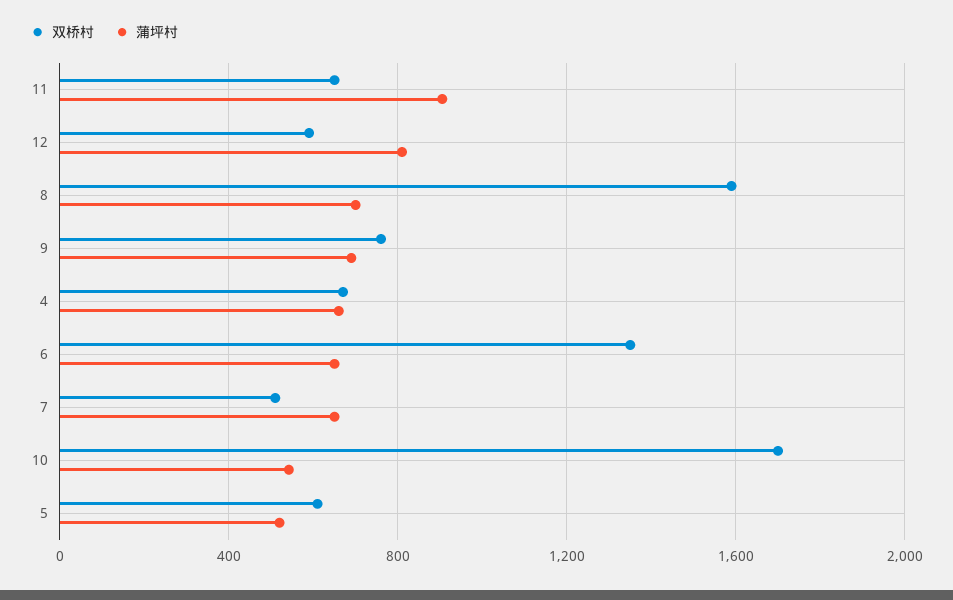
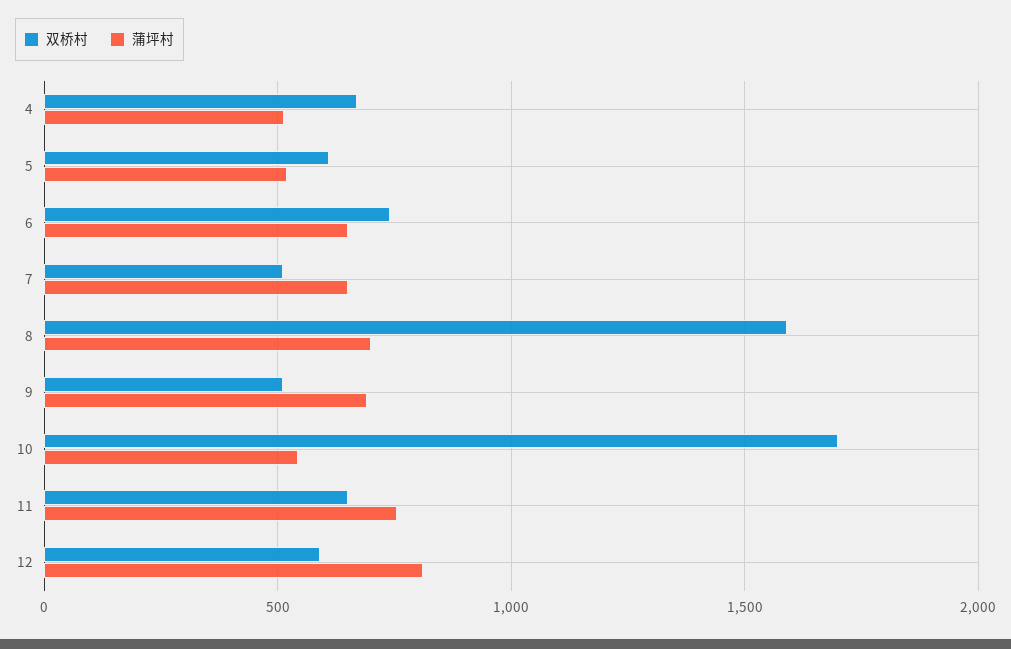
  {
    "双桥村": {
      "11": 650,
      "12": 600,
      "8": 1600,
-     "9": 750,
+     "9": 500,
      "4": 650,
-     "6": 1350,
+     "6": 750,
      "7": 500,
      "10": 1700,
      "5": 600
    },
    "蒲坪村": {
-     "11": 900,
+     "11": 750,
      "12": 800,
      "8": 700,
      "9": 700,
-     "4": 650,
+     "4": 500,
      "6": 650,
      "7": 650,
      "10": 550,
      "5": 500
    }
  }

